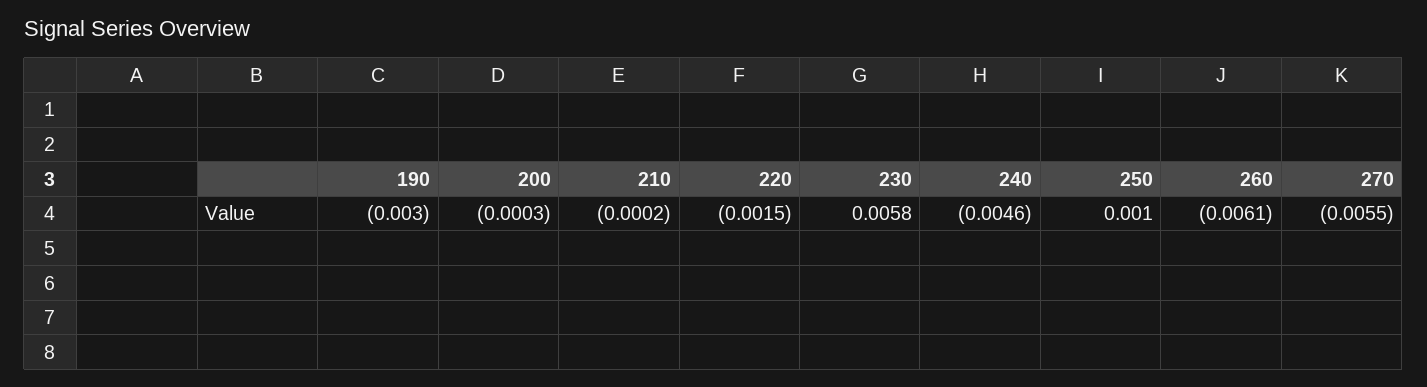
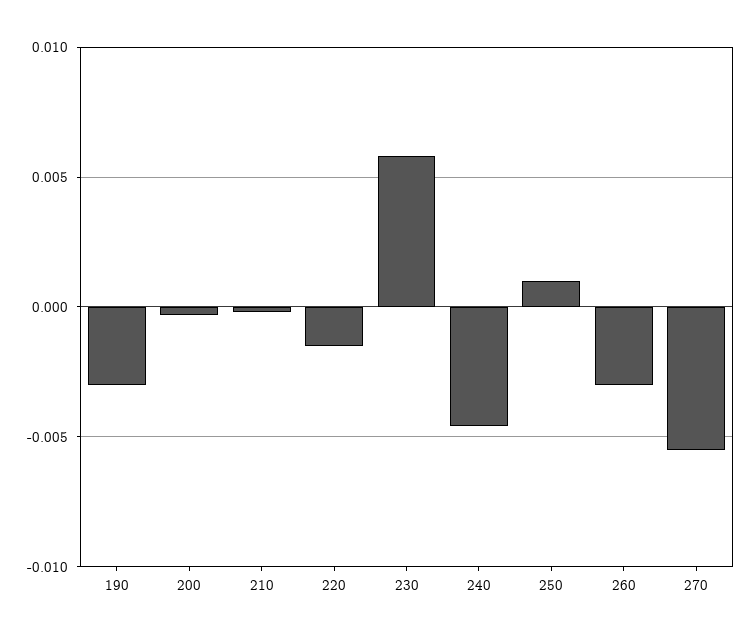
  {
    "190": -0.003,
    "200": -0.0003,
    "210": -0.0002,
    "220": -0.0015,
    "230": 0.0058,
    "240": -0.0046,
    "250": 0.001,
-   "260": -0.0061,
+   "260": -0.003,
    "270": -0.0055
  }

